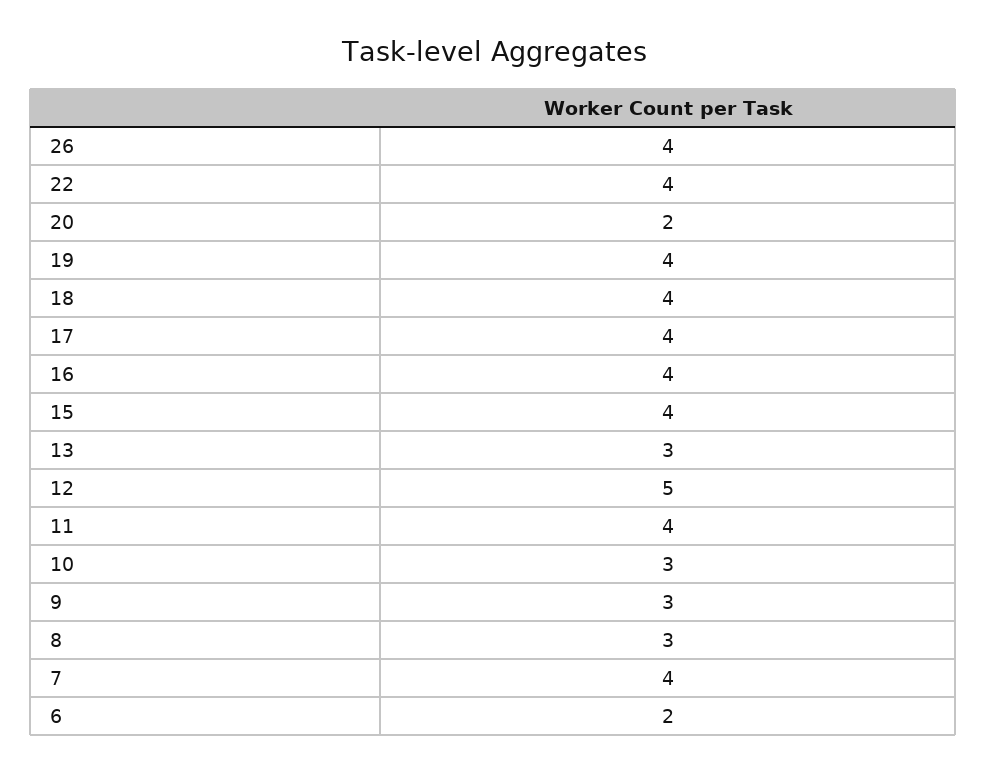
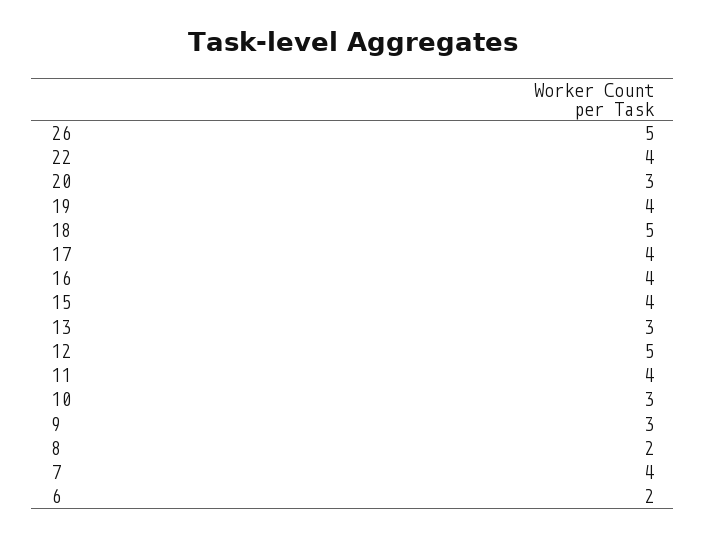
  {
-   "26": 4,
+   "26": 5,
    "22": 4,
-   "20": 2,
+   "20": 3,
    "19": 4,
-   "18": 4,
+   "18": 5,
    "17": 4,
    "16": 4,
    "15": 4,
    "13": 3,
    "12": 5,
    "11": 4,
    "10": 3,
    "9": 3,
-   "8": 3,
+   "8": 2,
    "7": 4,
    "6": 2
  }

